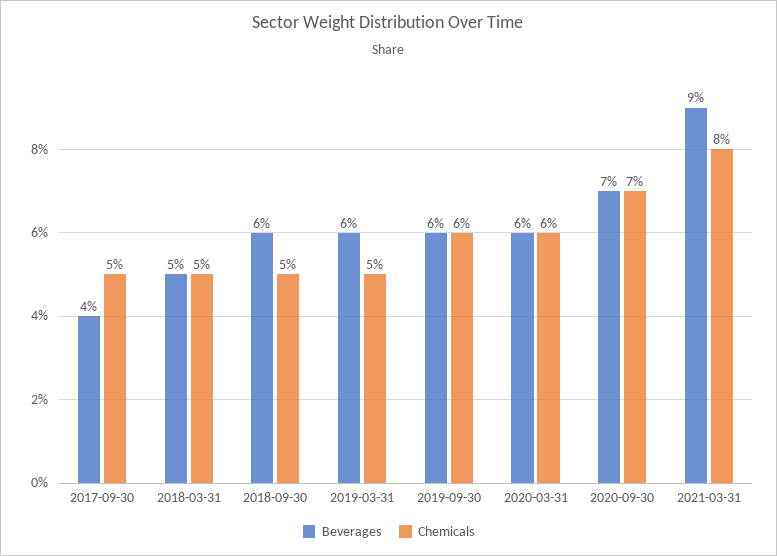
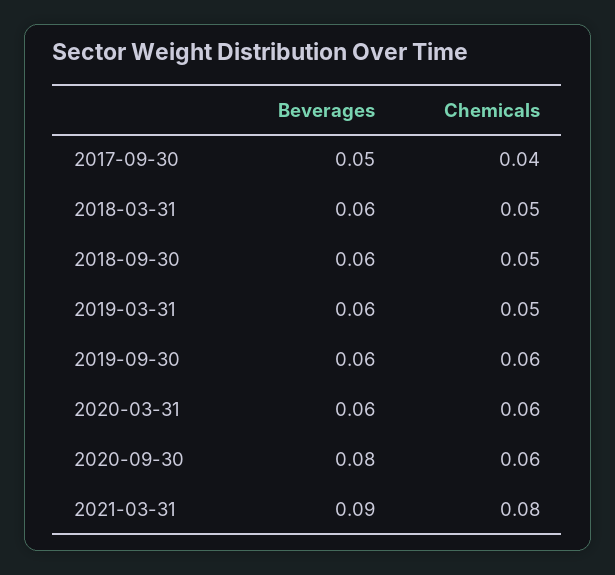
  {
    "Beverages": {
-     "2017-09-30": 0.04,
+     "2017-09-30": 0.05,
-     "2018-03-31": 0.05,
+     "2018-03-31": 0.06,
      "2018-09-30": 0.06,
      "2019-03-31": 0.06,
      "2019-09-30": 0.06,
      "2020-03-31": 0.06,
-     "2020-09-30": 0.07,
+     "2020-09-30": 0.08,
      "2021-03-31": 0.09
    },
    "Chemicals": {
-     "2017-09-30": 0.05,
+     "2017-09-30": 0.04,
      "2018-03-31": 0.05,
      "2018-09-30": 0.05,
      "2019-03-31": 0.05,
      "2019-09-30": 0.06,
      "2020-03-31": 0.06,
-     "2020-09-30": 0.07,
+     "2020-09-30": 0.06,
      "2021-03-31": 0.08
    }
  }

